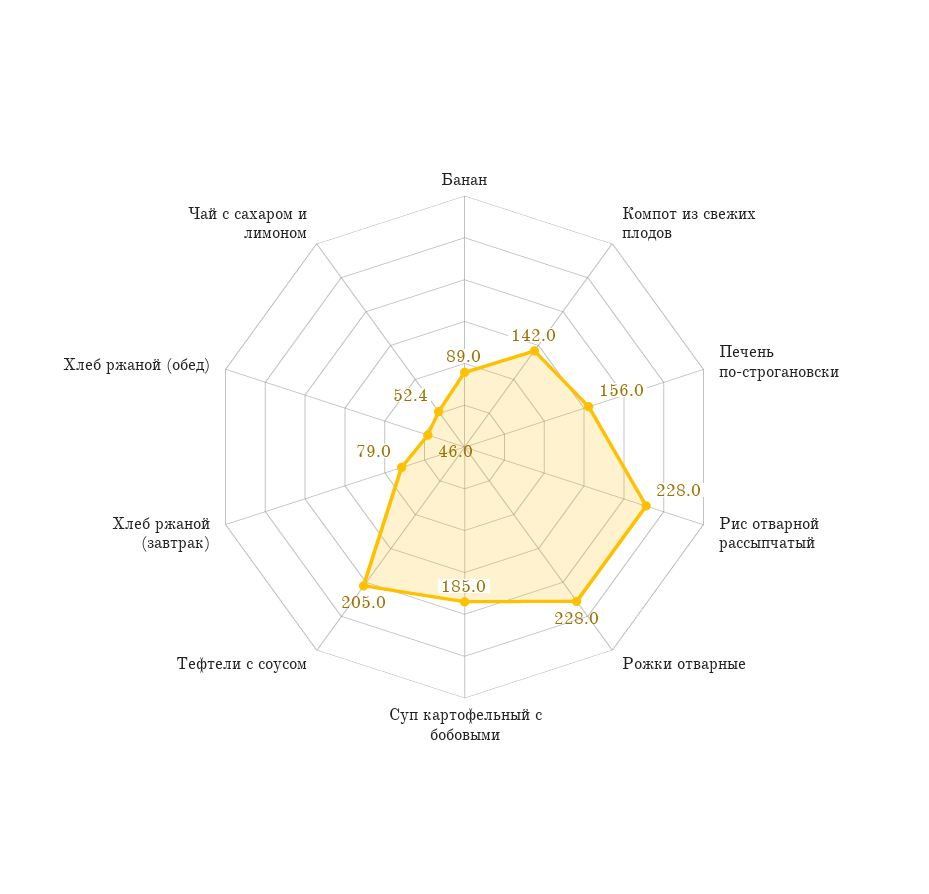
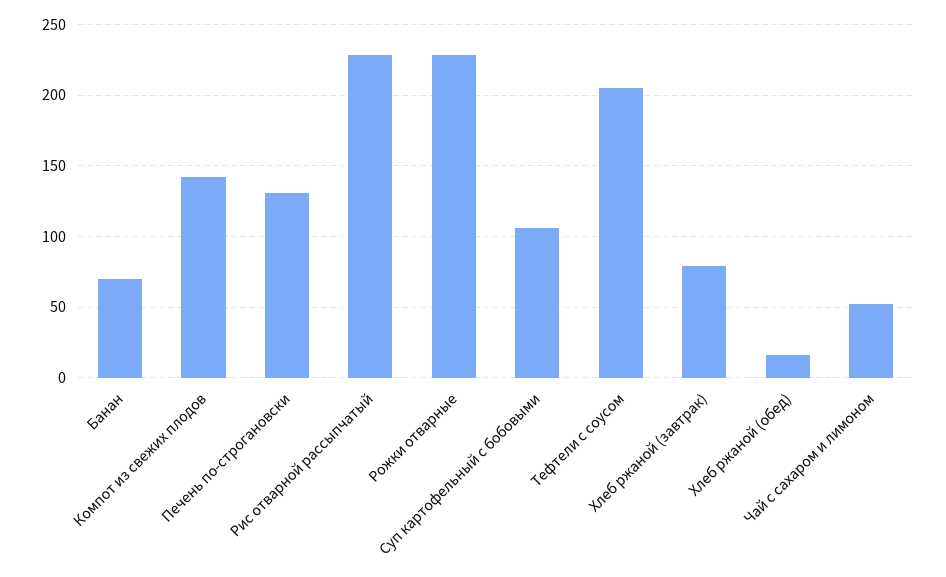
  {
-   "Банан": 89,
+   "Банан": 70,
    "Компот из свежих плодов": 142,
-   "Печень по-строгановски": 156,
+   "Печень по-строгановски": 130,
    "Рис отварной рассыпчатый": 228,
    "Рожки отварные": 228,
-   "Суп картофельный с бобовыми": 185,
+   "Суп картофельный с бобовыми": 105,
    "Тефтели с соусом": 205,
    "Хлеб ржаной (завтрак)": 79,
-   "Хлеб ржаной (обед)": 46,
+   "Хлеб ржаной (обед)": 15,
    "Чай с сахаром и лимоном": 52.4
  }

